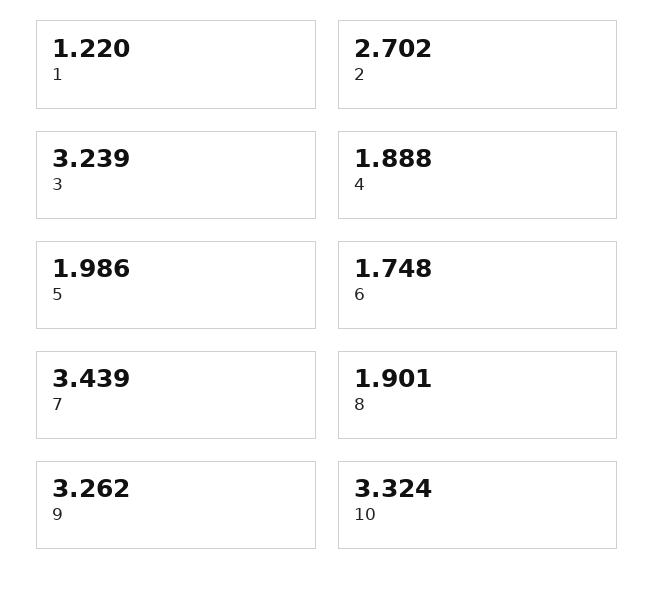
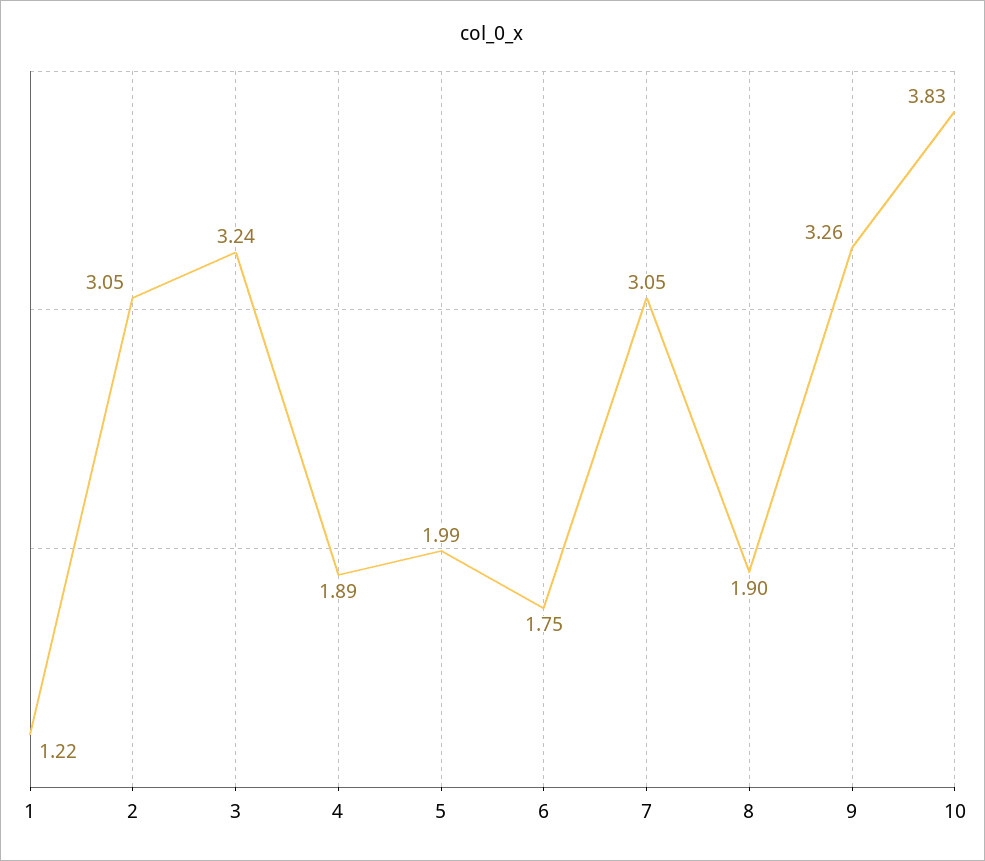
  {
    "1": 1.22,
-   "2": 2.702,
+   "2": 3.05,
    "3": 3.239,
    "4": 1.888,
    "5": 1.986,
    "6": 1.748,
-   "7": 3.439,
+   "7": 3.05,
    "8": 1.901,
    "9": 3.262,
-   "10": 3.324
+   "10": 3.83
  }

